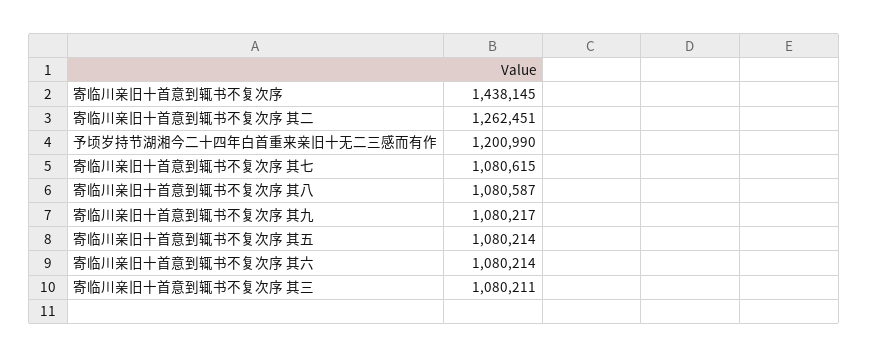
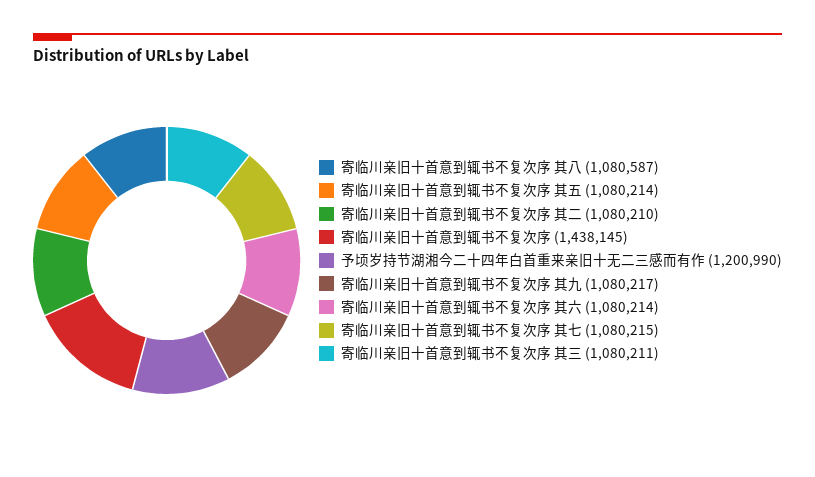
  {
    "寄临川亲旧十首意到辄书不复次序": 1438145,
-   "寄临川亲旧十首意到辄书不复次序 其二": 1262451,
+   "寄临川亲旧十首意到辄书不复次序 其二": 1080210,
    "予顷岁持节湖湘今二十四年白首重来亲旧十无二三感而有作": 1200990,
-   "寄临川亲旧十首意到辄书不复次序 其七": 1080615,
+   "寄临川亲旧十首意到辄书不复次序 其七": 1080215,
    "寄临川亲旧十首意到辄书不复次序 其八": 1080587,
    "寄临川亲旧十首意到辄书不复次序 其九": 1080217,
    "寄临川亲旧十首意到辄书不复次序 其五": 1080214,
    "寄临川亲旧十首意到辄书不复次序 其六": 1080214,
    "寄临川亲旧十首意到辄书不复次序 其三": 1080211
  }

